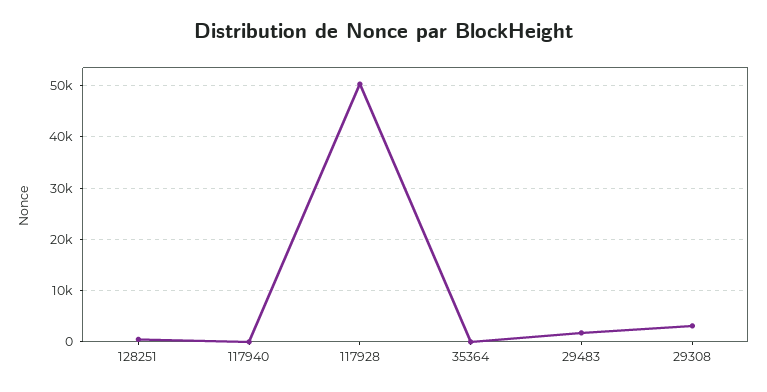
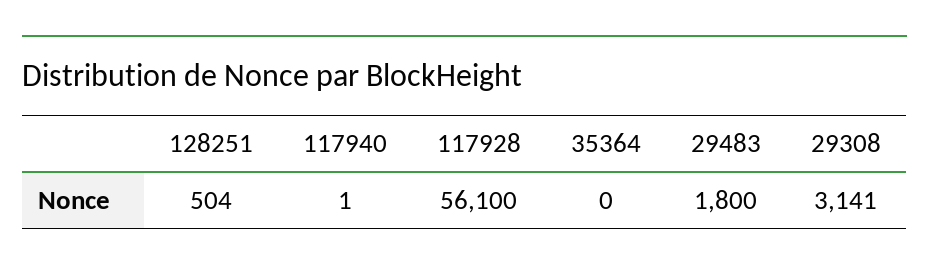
  {
    "128251": 504,
    "117940": 1,
-   "117928": 50000,
+   "117928": 56100,
    "35364": 0,
    "29483": 1800,
    "29308": 3141
  }

